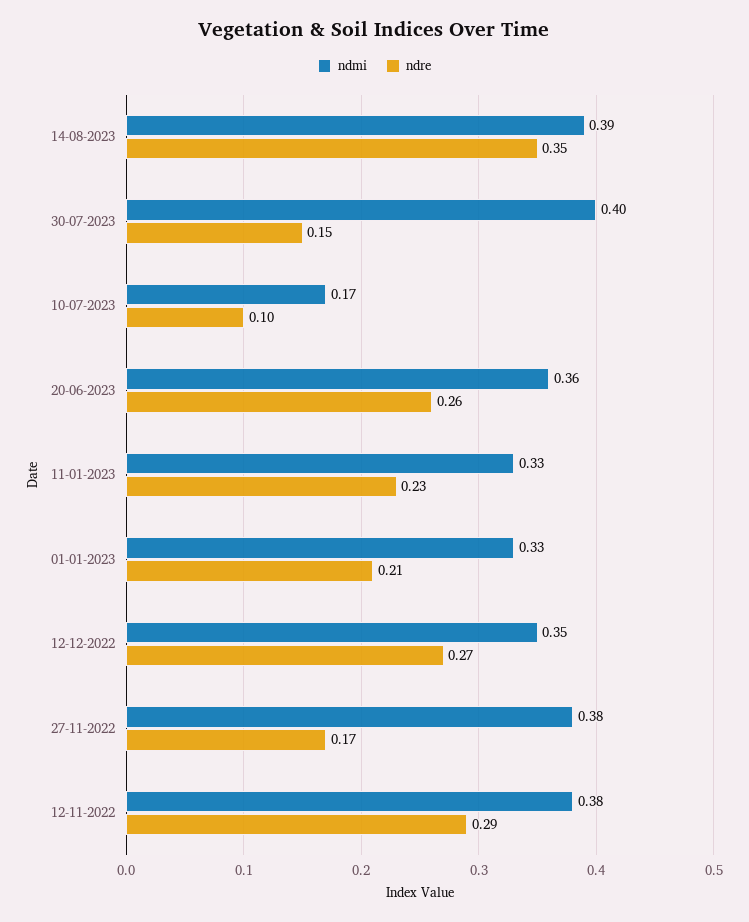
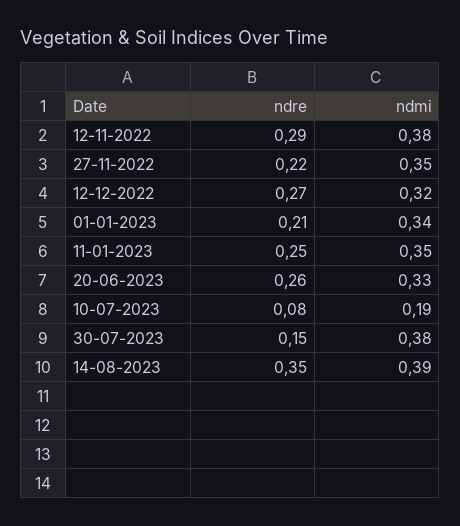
  {
    "ndmi": {
      "14-08-2023": 0.39,
-     "30-07-2023": 0.4,
+     "30-07-2023": 0.38,
-     "10-07-2023": 0.17,
+     "10-07-2023": 0.19,
-     "20-06-2023": 0.36,
+     "20-06-2023": 0.33,
-     "11-01-2023": 0.33,
+     "11-01-2023": 0.35,
-     "01-01-2023": 0.33,
+     "01-01-2023": 0.34,
-     "12-12-2022": 0.35,
+     "12-12-2022": 0.32,
-     "27-11-2022": 0.38,
+     "27-11-2022": 0.35,
      "12-11-2022": 0.38
    },
    "ndre": {
      "14-08-2023": 0.35,
      "30-07-2023": 0.15,
-     "10-07-2023": 0.1,
+     "10-07-2023": 0.08,
      "20-06-2023": 0.26,
-     "11-01-2023": 0.23,
+     "11-01-2023": 0.25,
      "01-01-2023": 0.21,
      "12-12-2022": 0.27,
-     "27-11-2022": 0.17,
+     "27-11-2022": 0.22,
      "12-11-2022": 0.29
    }
  }

